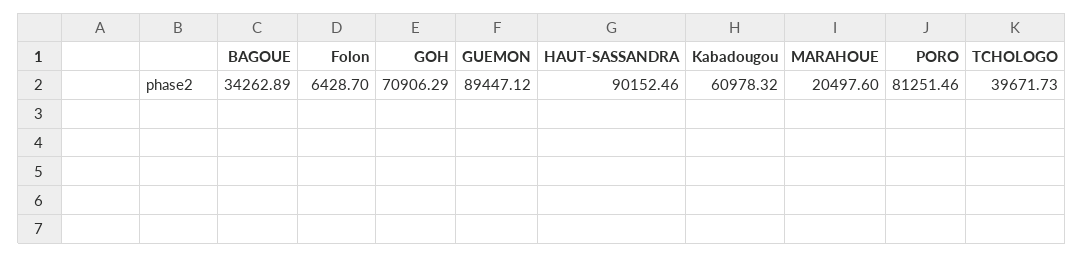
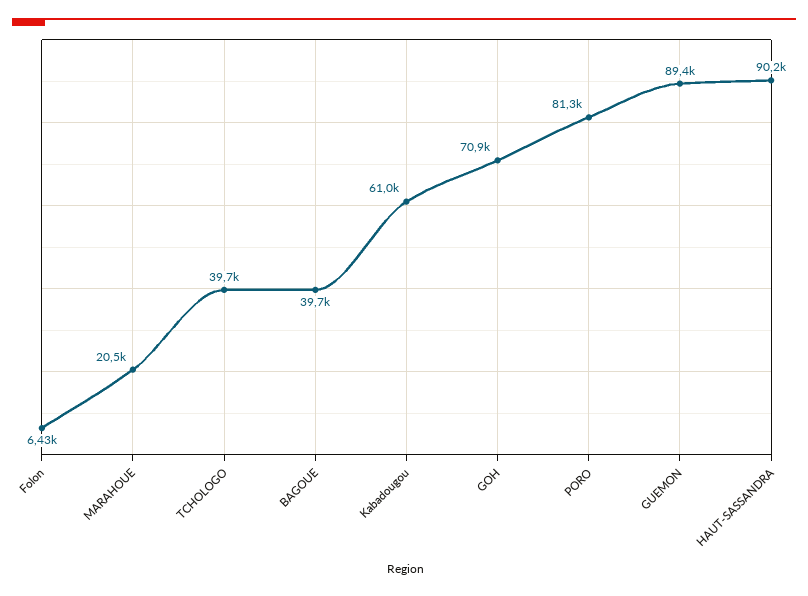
  {
-   "BAGOUE": 34262.89,
+   "BAGOUE": 39700,
    "Folon": 6428.7,
    "GOH": 70906.29,
    "GUEMON": 89447.12,
    "HAUT-SASSANDRA": 90152.46,
    "Kabadougou": 60978.32,
    "MARAHOUE": 20497.6,
    "PORO": 81251.46,
    "TCHOLOGO": 39671.73
  }

